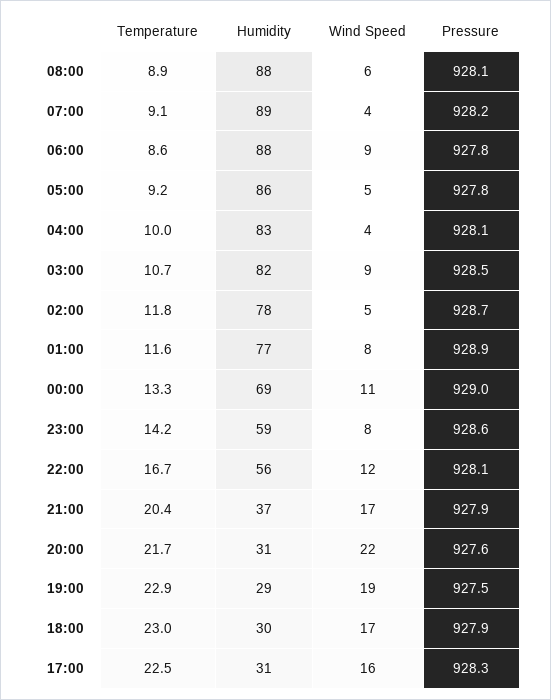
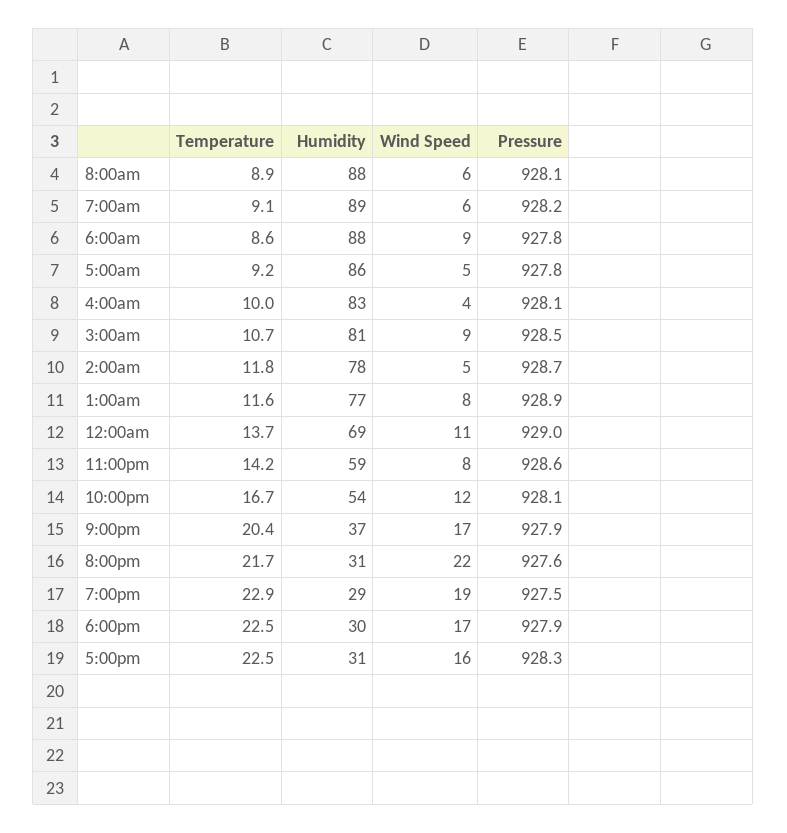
  {
    "Temperature": {
      "08:00": 8.9,
      "07:00": 9.1,
      "06:00": 8.6,
      "05:00": 9.2,
      "04:00": 10,
      "03:00": 10.7,
      "02:00": 11.8,
      "01:00": 11.6,
-     "00:00": 13.3,
+     "00:00": 13.7,
      "23:00": 14.2,
      "22:00": 16.7,
      "21:00": 20.4,
      "20:00": 21.7,
      "19:00": 22.9,
-     "18:00": 23,
+     "18:00": 22.5,
      "17:00": 22.5
    },
    "Humidity": {
      "08:00": 88,
      "07:00": 89,
      "06:00": 88,
      "05:00": 86,
      "04:00": 83,
-     "03:00": 82,
+     "03:00": 81,
      "02:00": 78,
      "01:00": 77,
      "00:00": 69,
      "23:00": 59,
-     "22:00": 56,
+     "22:00": 54,
      "21:00": 37,
      "20:00": 31,
      "19:00": 29,
      "18:00": 30,
      "17:00": 31
    },
    "Wind Speed": {
      "08:00": 6,
-     "07:00": 4,
+     "07:00": 6,
      "06:00": 9,
      "05:00": 5,
      "04:00": 4,
      "03:00": 9,
      "02:00": 5,
      "01:00": 8,
      "00:00": 11,
      "23:00": 8,
      "22:00": 12,
      "21:00": 17,
      "20:00": 22,
      "19:00": 19,
      "18:00": 17,
      "17:00": 16
    },
    "Pressure": {
      "08:00": 928.1,
      "07:00": 928.2,
      "06:00": 927.8,
      "05:00": 927.8,
      "04:00": 928.1,
      "03:00": 928.5,
      "02:00": 928.7,
      "01:00": 928.9,
      "00:00": 929,
      "23:00": 928.6,
      "22:00": 928.1,
      "21:00": 927.9,
      "20:00": 927.6,
      "19:00": 927.5,
      "18:00": 927.9,
      "17:00": 928.3
    }
  }

